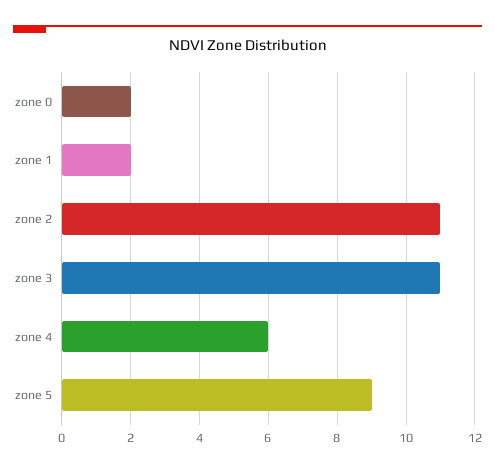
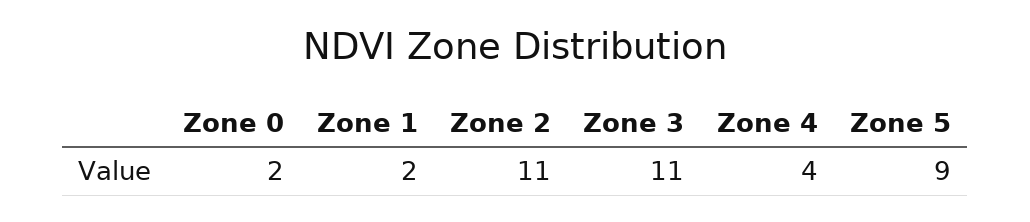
  {
    "zone 0": 2,
    "zone 1": 2,
    "zone 2": 11,
    "zone 3": 11,
-   "zone 4": 6,
+   "zone 4": 4,
    "zone 5": 9
  }

